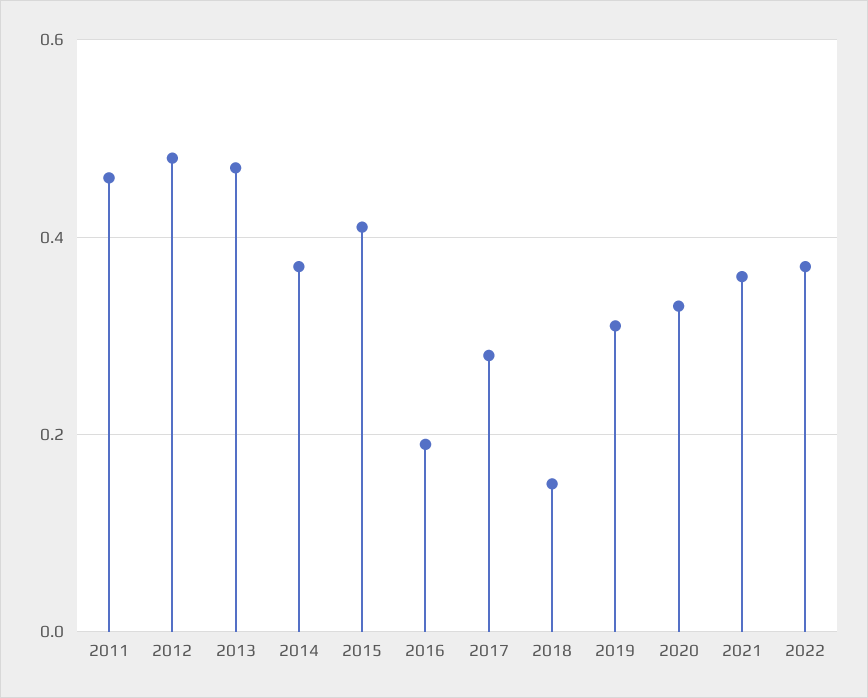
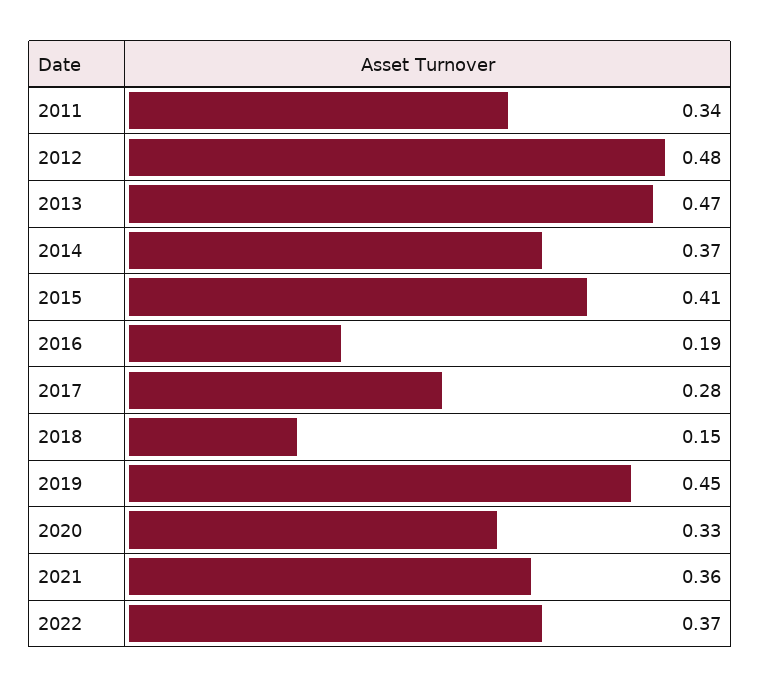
  {
-   "2011": 0.45,
+   "2011": 0.34,
    "2012": 0.48,
    "2013": 0.47,
    "2014": 0.37,
    "2015": 0.41,
    "2016": 0.19,
    "2017": 0.28,
    "2018": 0.15,
-   "2019": 0.3,
+   "2019": 0.45,
    "2020": 0.33,
    "2021": 0.36,
    "2022": 0.37
  }

